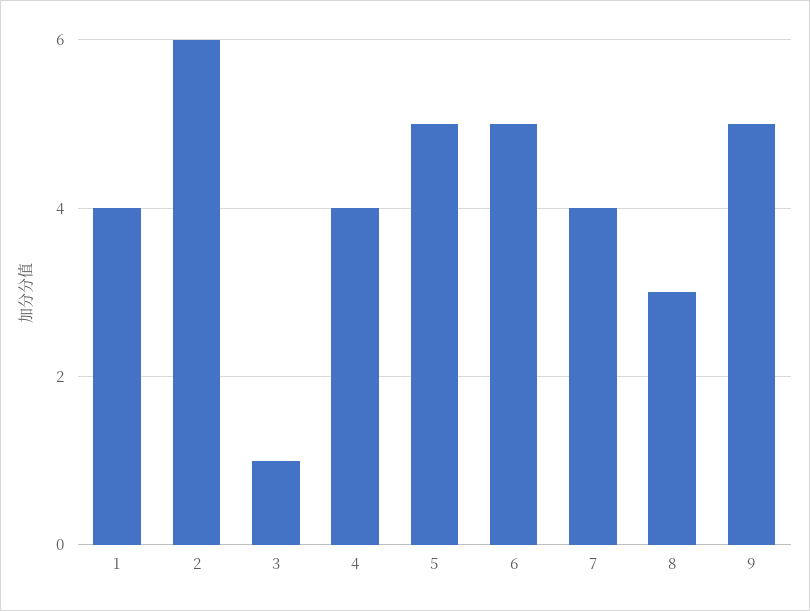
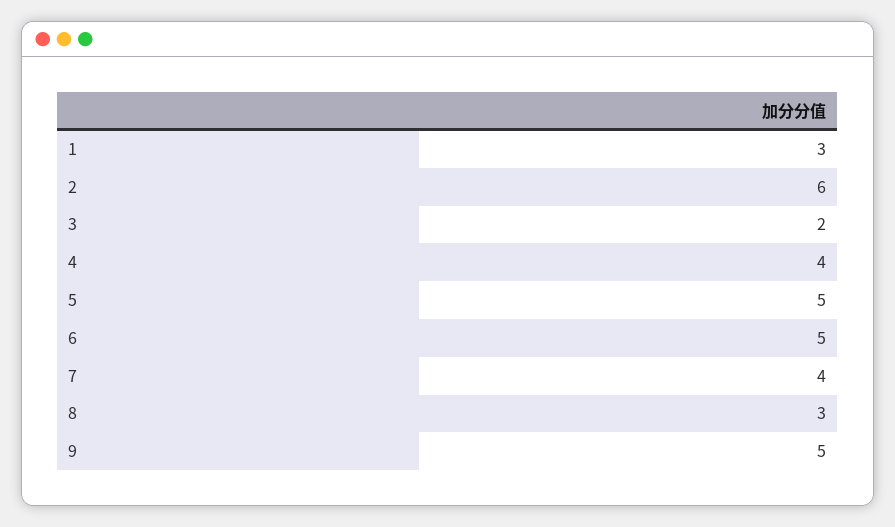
  {
-   "1": 4,
+   "1": 3,
    "2": 6,
-   "3": 1,
+   "3": 2,
    "4": 4,
    "5": 5,
    "6": 5,
    "7": 4,
    "8": 3,
    "9": 5
  }

